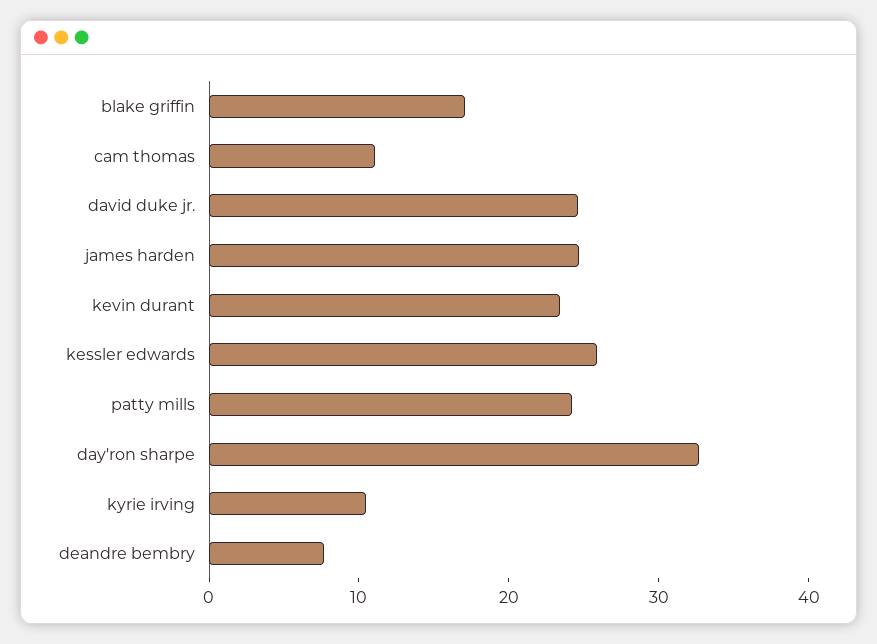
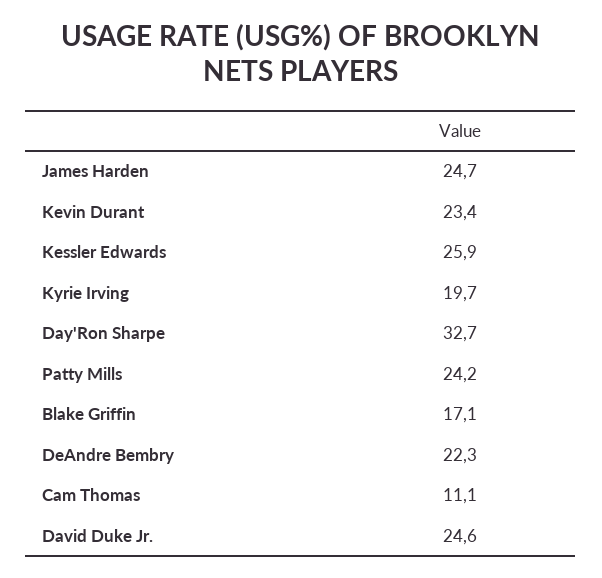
  {
    "blake griffin": 17.1,
    "cam thomas": 11.1,
    "david duke jr.": 24.6,
    "james harden": 24.7,
    "kevin durant": 23.4,
    "kessler edwards": 25.9,
    "patty mills": 24.2,
    "day'ron sharpe": 32.7,
-   "kyrie irving": 10,
+   "kyrie irving": 19.7,
-   "deandre bembry": 8
+   "deandre bembry": 22.3
  }

